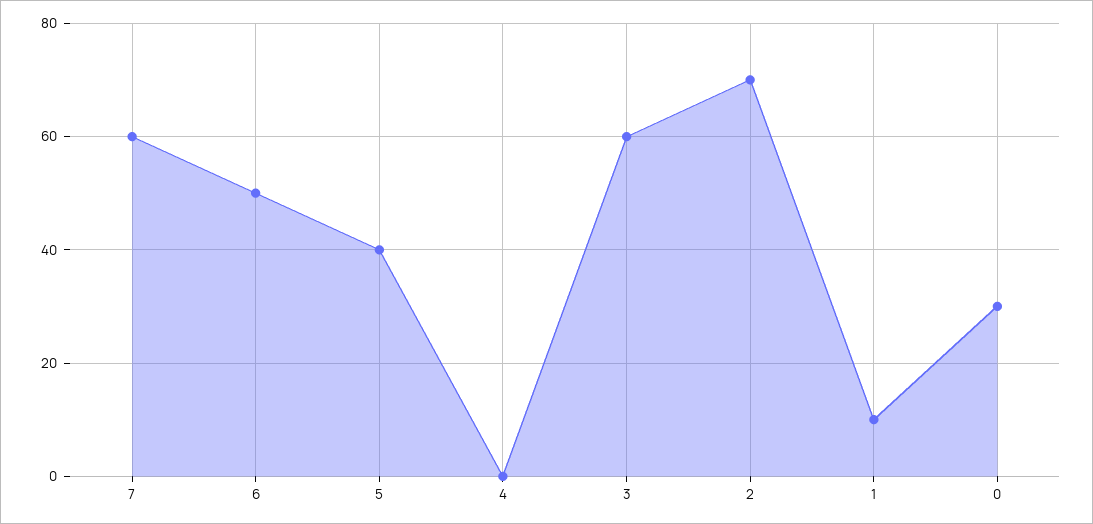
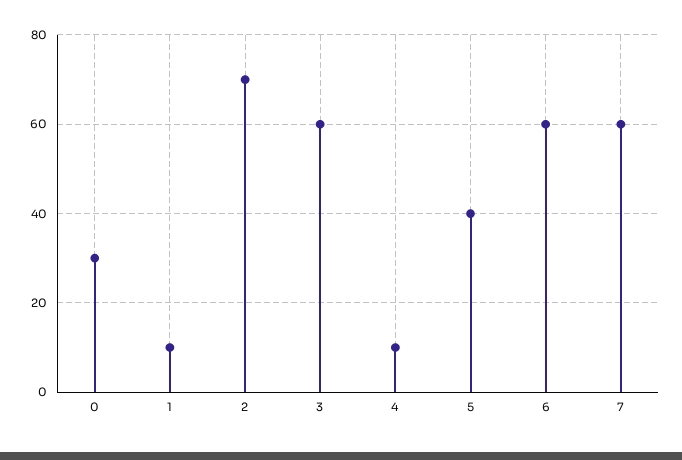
  {
    "7": 60,
-   "6": 50,
+   "6": 60,
    "5": 40,
-   "4": 0,
+   "4": 10,
    "3": 60,
    "2": 70,
    "1": 10,
    "0": 30
  }

